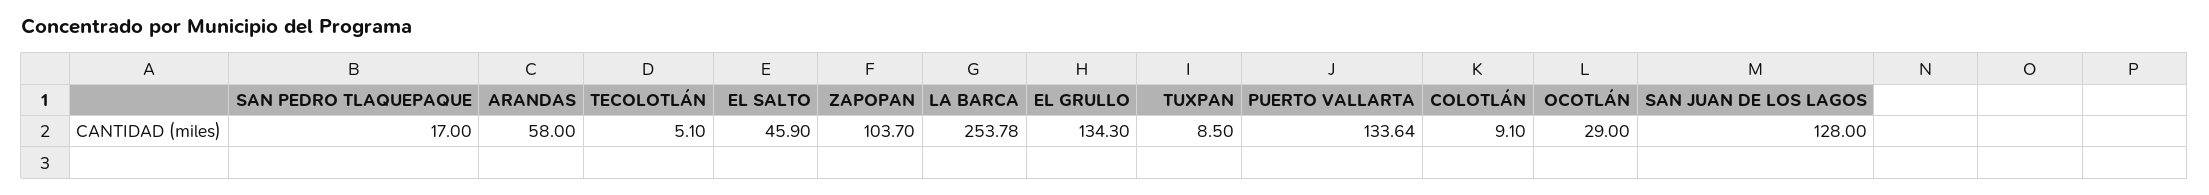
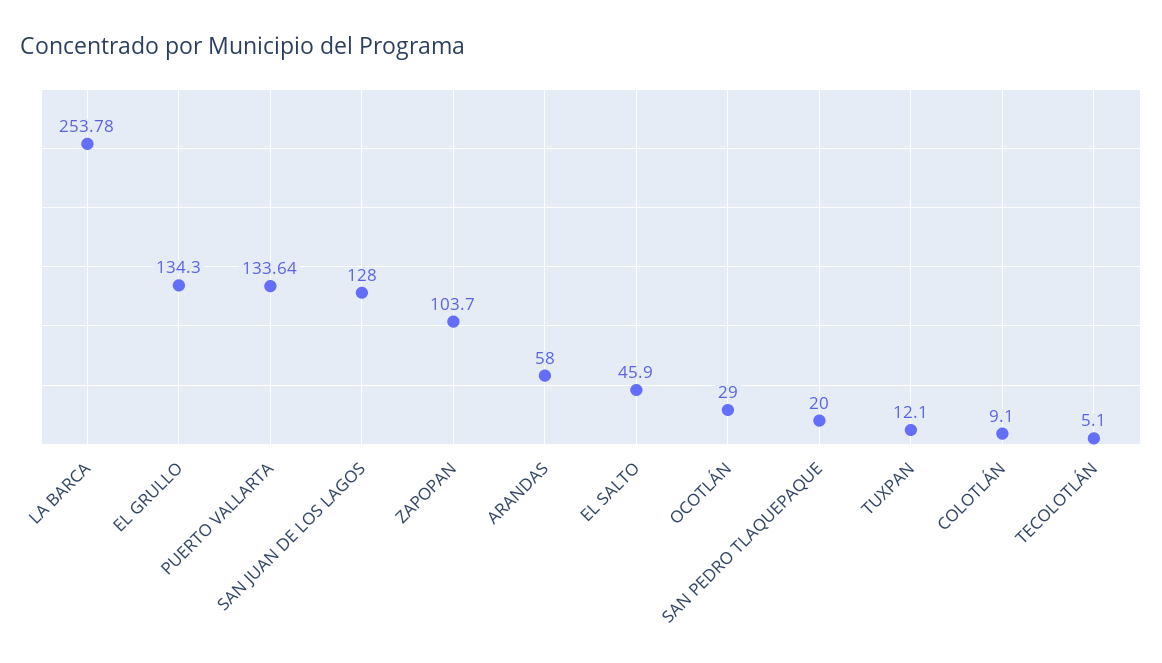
  {
-   "SAN PEDRO TLAQUEPAQUE": 17,
+   "SAN PEDRO TLAQUEPAQUE": 20,
    "ARANDAS": 58,
    "TECOLOTLÁN": 5.1,
    "EL SALTO": 45.9,
    "ZAPOPAN": 103.7,
    "LA BARCA": 253.78,
    "EL GRULLO": 134.3,
-   "TUXPAN": 8.5,
+   "TUXPAN": 12.1,
    "PUERTO VALLARTA": 133.64,
    "COLOTLÁN": 9.1,
    "OCOTLÁN": 29,
    "SAN JUAN DE LOS LAGOS": 128
  }

